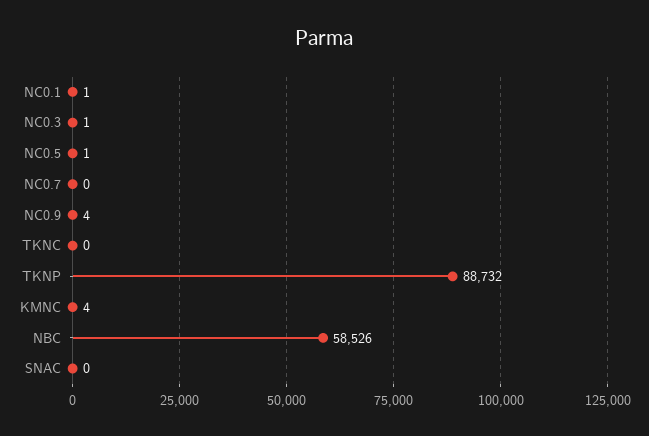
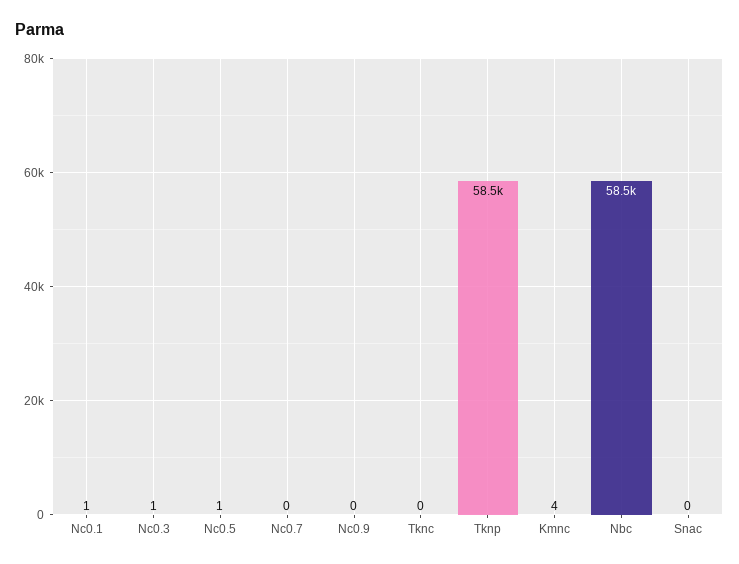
  {
    "NC0.1": 1,
    "NC0.3": 1,
    "NC0.5": 1,
    "NC0.7": 0,
-   "NC0.9": 4,
+   "NC0.9": 0,
    "TKNC": 0,
-   "TKNP": 88732,
+   "TKNP": 58500,
    "KMNC": 4,
    "NBC": 58526,
    "SNAC": 0
  }

